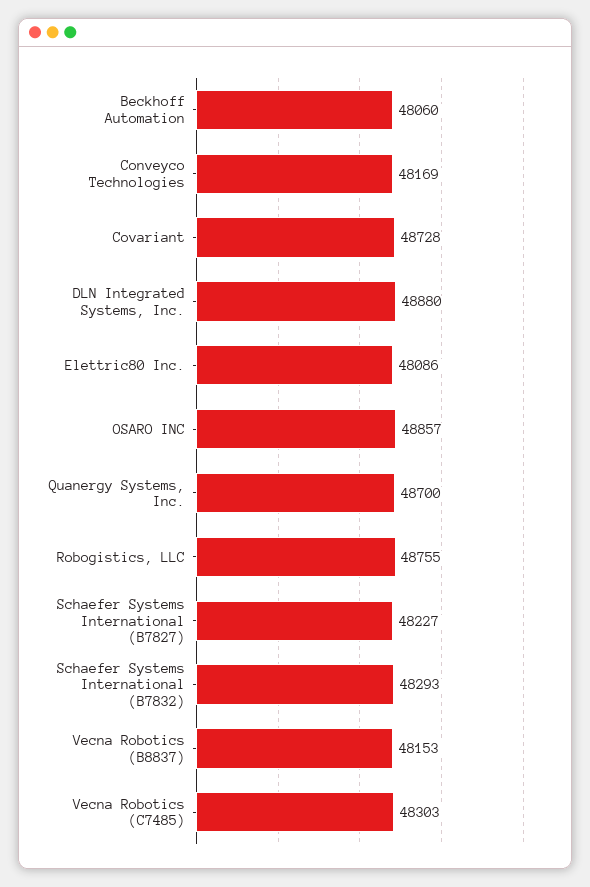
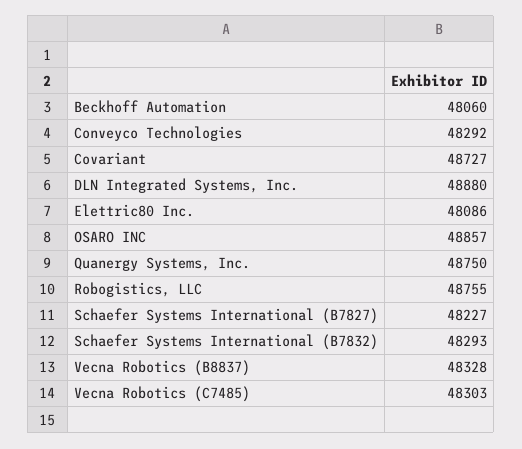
  {
    "Beckhoff Automation": 48060,
-   "Conveyco Technologies": 48169,
+   "Conveyco Technologies": 48292,
-   "Covariant": 48728,
+   "Covariant": 48727,
    "DLN Integrated Systems, Inc.": 48880,
    "Elettric80 Inc.": 48086,
    "OSARO INC": 48857,
-   "Quanergy Systems, Inc.": 48700,
+   "Quanergy Systems, Inc.": 48750,
    "Robogistics, LLC": 48755,
    "Schaefer Systems International (B7827)": 48227,
    "Schaefer Systems International (B7832)": 48293,
-   "Vecna Robotics (B8837)": 48153,
+   "Vecna Robotics (B8837)": 48328,
    "Vecna Robotics (C7485)": 48303
  }

